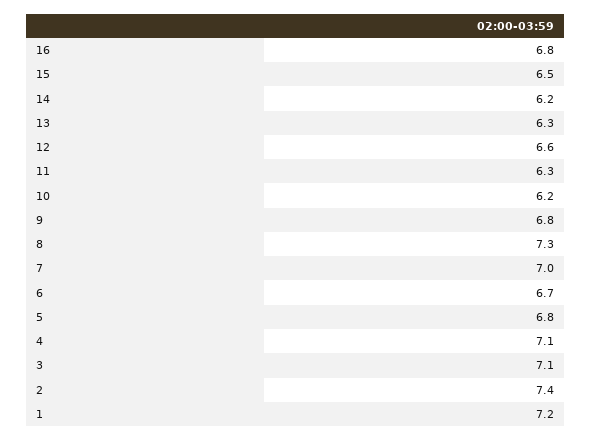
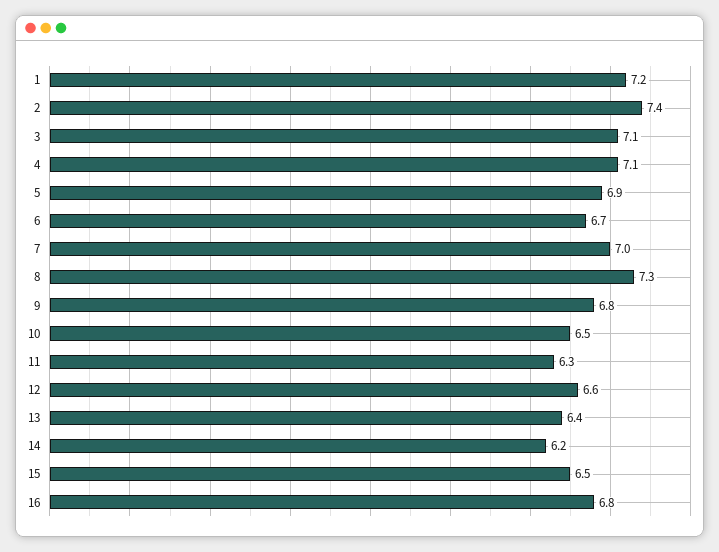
  {
    "16": 6.8,
    "15": 6.5,
    "14": 6.2,
-   "13": 6.3,
+   "13": 6.4,
    "12": 6.6,
    "11": 6.3,
-   "10": 6.2,
+   "10": 6.5,
    "9": 6.8,
    "8": 7.3,
    "7": 7,
    "6": 6.7,
-   "5": 6.8,
+   "5": 6.9,
    "4": 7.1,
    "3": 7.1,
    "2": 7.4,
    "1": 7.2
  }

